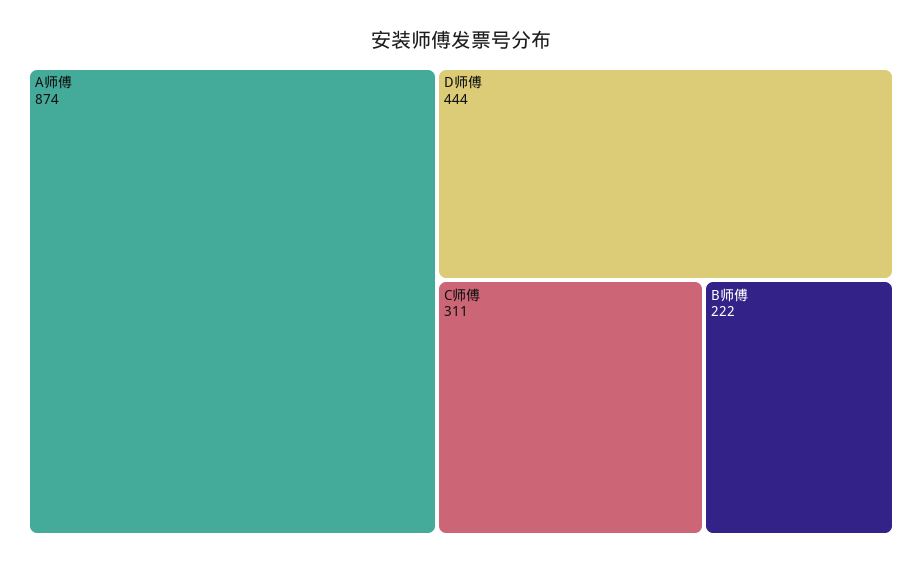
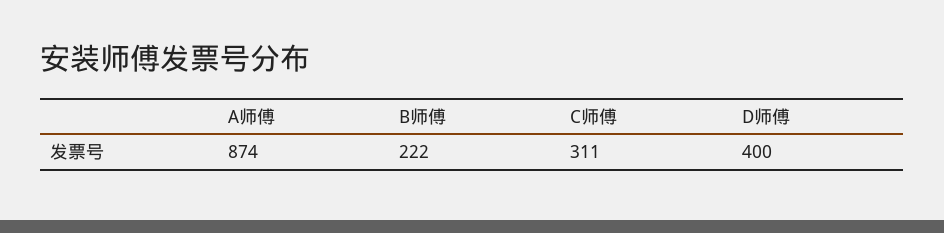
  {
    "A师傅": 874,
-   "D师傅": 444,
+   "D师傅": 400,
    "C师傅": 311,
    "B师傅": 222
  }

